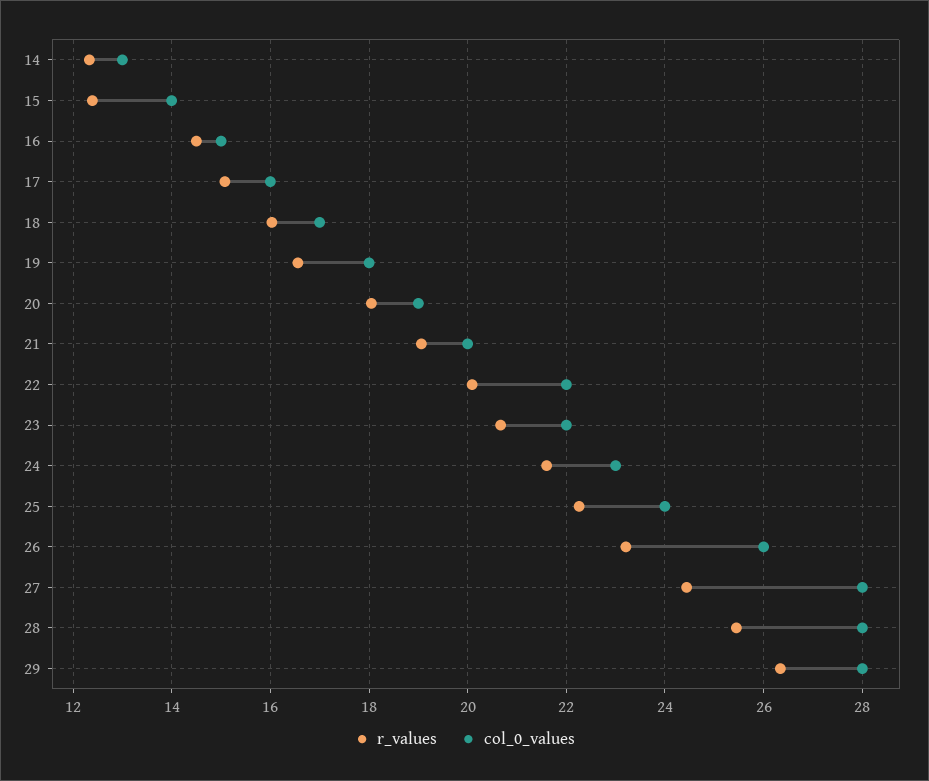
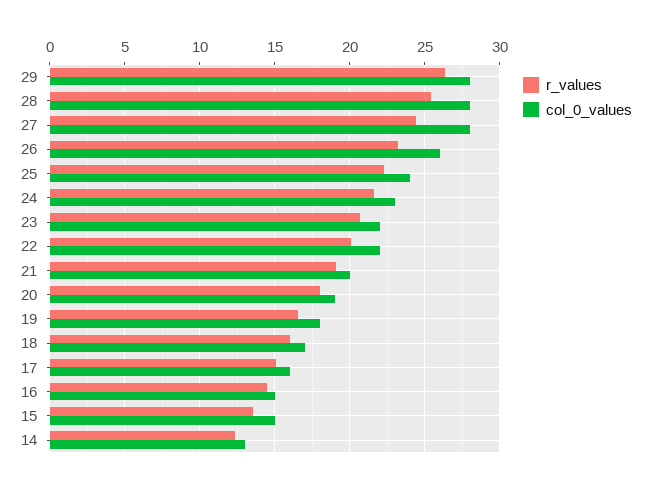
  {
    "r_values": {
      "14": 12.4,
-     "15": 12.4,
+     "15": 13.5,
      "16": 14.6,
      "17": 15,
      "18": 16,
      "19": 16.6,
      "20": 18,
      "21": 19,
      "22": 20,
      "23": 20.6,
      "24": 21.6,
      "25": 22.2,
      "26": 23.2,
      "27": 24.4,
      "28": 25.4,
      "29": 26.4
    },
    "col_0_values": {
      "14": 13,
-     "15": 14,
+     "15": 15,
      "16": 15,
      "17": 16,
      "18": 17,
      "19": 18,
      "20": 19,
      "21": 20,
      "22": 22,
      "23": 22,
      "24": 23,
      "25": 24,
      "26": 26,
      "27": 28,
      "28": 28,
      "29": 28
    }
  }

